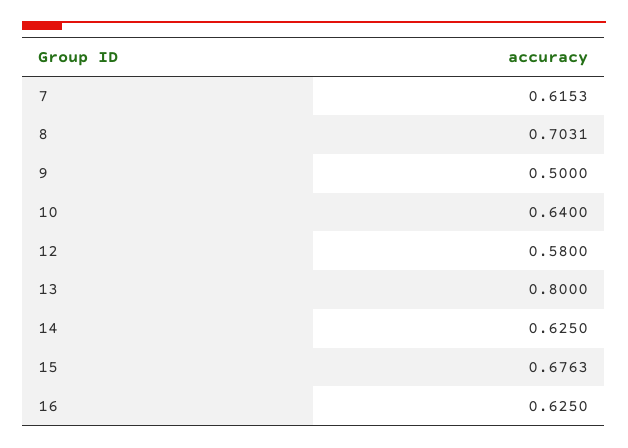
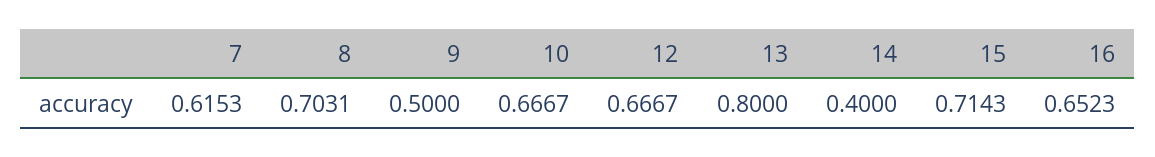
  {
    "7": 0.6153,
    "8": 0.7031,
    "9": 0.5,
-   "10": 0.64,
+   "10": 0.6667,
-   "12": 0.58,
+   "12": 0.6667,
    "13": 0.8,
-   "14": 0.625,
+   "14": 0.4,
-   "15": 0.6763,
+   "15": 0.7143,
-   "16": 0.625
+   "16": 0.6523
  }

